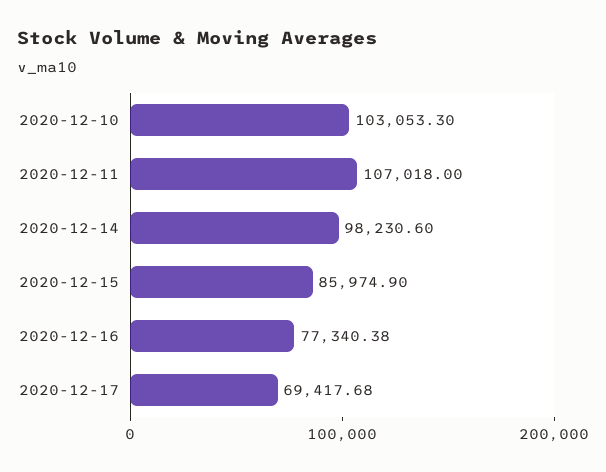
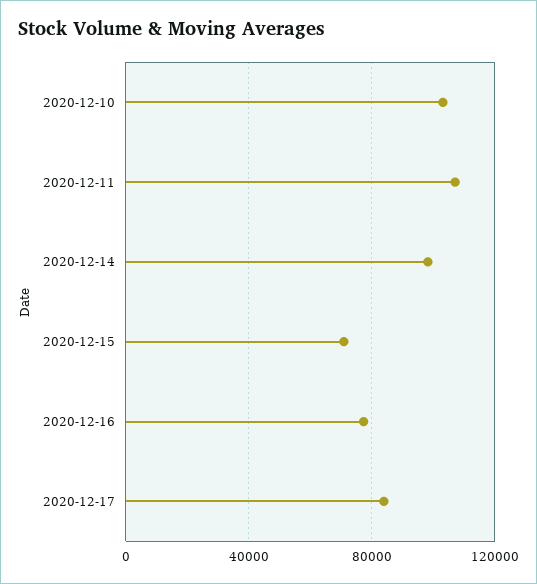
  {
    "2020-12-10": 103053.3,
    "2020-12-11": 107018,
    "2020-12-14": 98230.6,
-   "2020-12-15": 85974.9,
+   "2020-12-15": 70000,
    "2020-12-16": 77340.38,
-   "2020-12-17": 69417.68
+   "2020-12-17": 85000
  }

